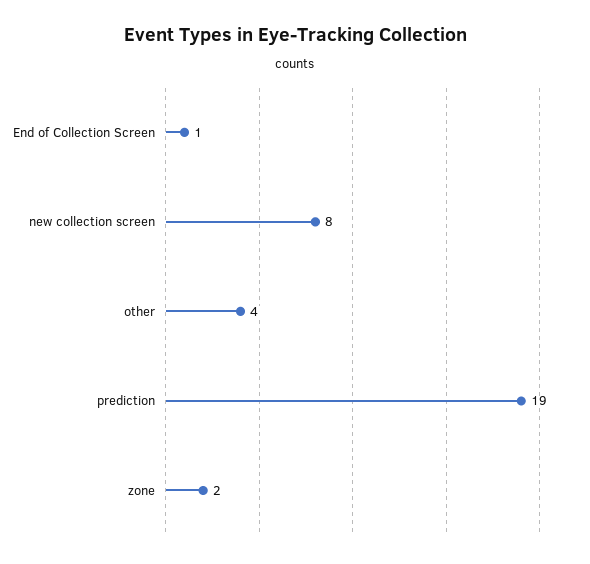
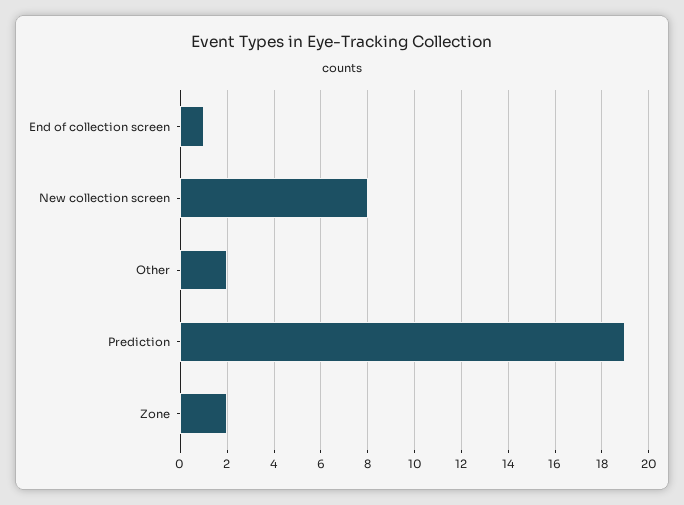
  {
    "End of Collection Screen": 1,
    "new collection screen": 8,
-   "other": 4,
+   "other": 2,
    "prediction": 19,
    "zone": 2
  }

